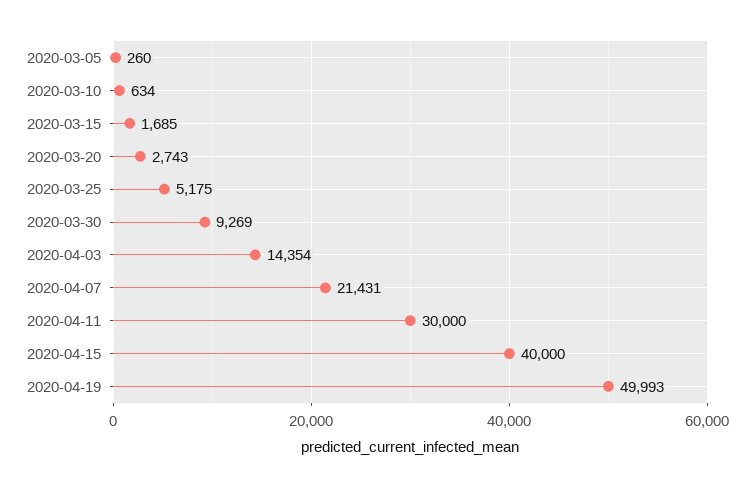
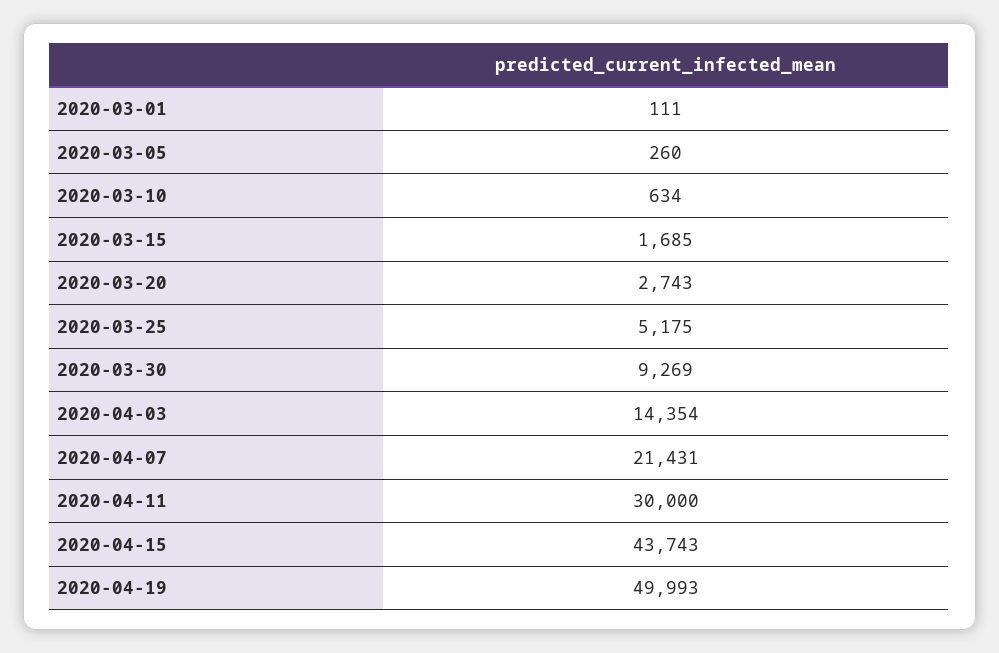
  {
    "2020-03-05": 260,
    "2020-03-10": 634,
    "2020-03-15": 1685,
    "2020-03-20": 2743,
    "2020-03-25": 5175,
    "2020-03-30": 9269,
    "2020-04-03": 14354,
    "2020-04-07": 21431,
    "2020-04-11": 30000,
-   "2020-04-15": 40000,
+   "2020-04-15": 43743,
-   "2020-04-19": 49993
+   "2020-04-19": 49993,
+   "2020-03-01": 111
  }

